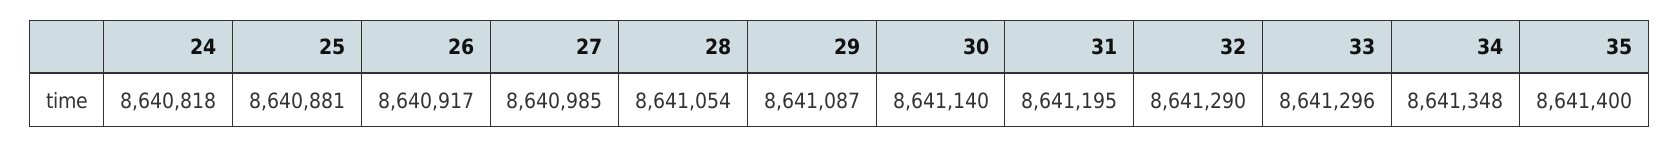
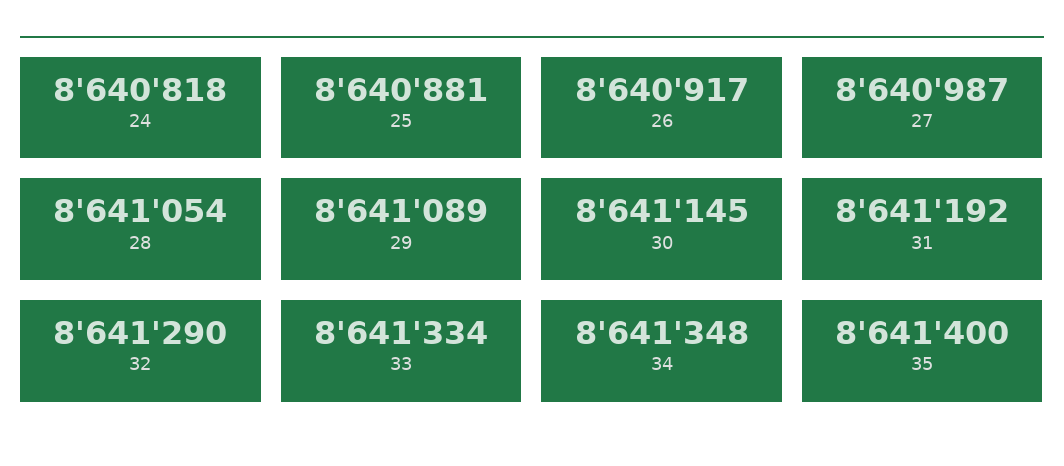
  {
    "24": 8640818,
    "25": 8640881,
    "26": 8640917,
-   "27": 8640985,
+   "27": 8640987,
    "28": 8641054,
-   "29": 8641087,
+   "29": 8641089,
-   "30": 8641140,
+   "30": 8641145,
-   "31": 8641195,
+   "31": 8641192,
    "32": 8641290,
-   "33": 8641296,
+   "33": 8641334,
    "34": 8641348,
    "35": 8641400
  }

